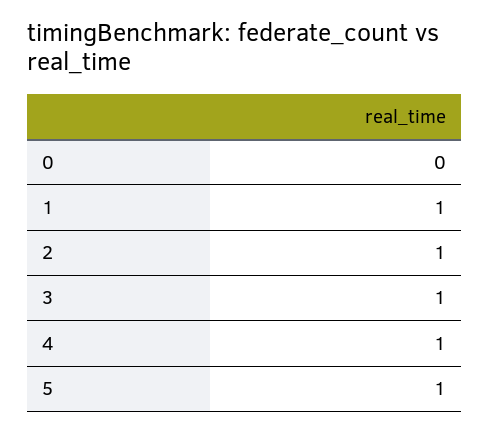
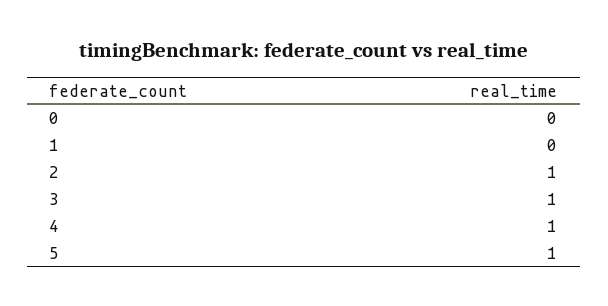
  {
    "0": 0,
-   "1": 1,
+   "1": 0,
    "2": 1,
    "3": 1,
    "4": 1,
    "5": 1
  }

